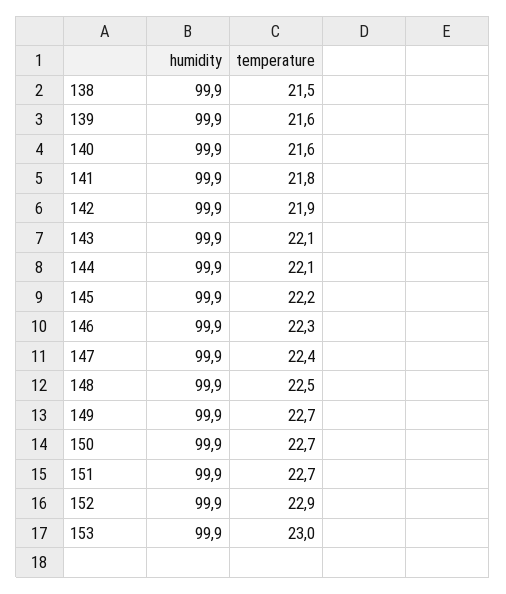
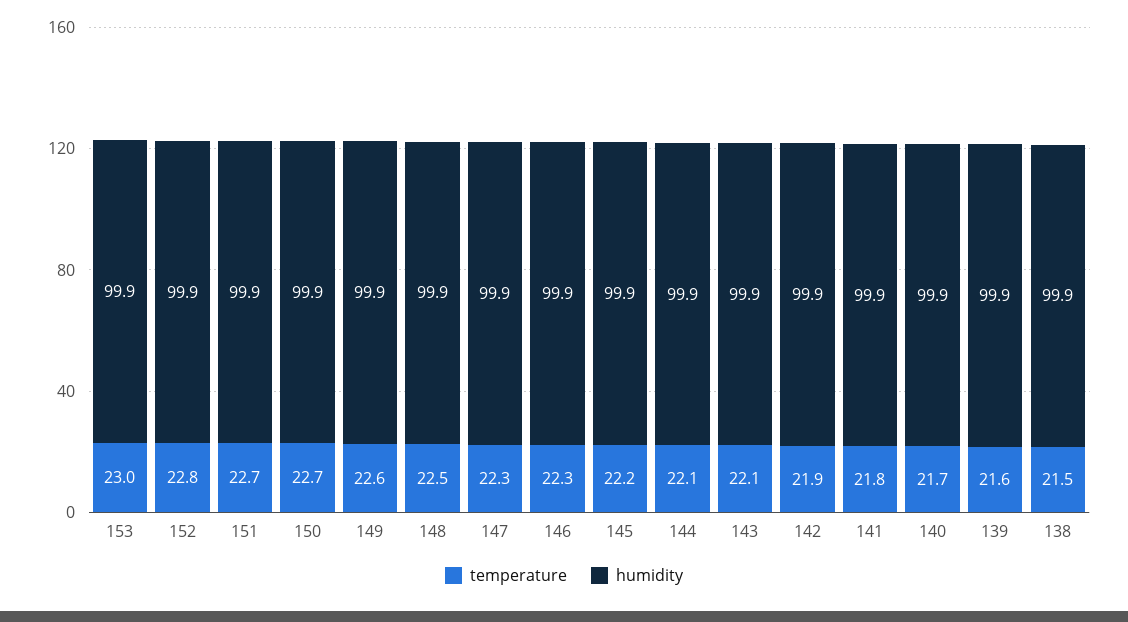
  {
    "humidity": {
      "138": 99.9,
      "139": 99.9,
      "140": 99.9,
      "141": 99.9,
      "142": 99.9,
      "143": 99.9,
      "144": 99.9,
      "145": 99.9,
      "146": 99.9,
      "147": 99.9,
      "148": 99.9,
      "149": 99.9,
      "150": 99.9,
      "151": 99.9,
      "152": 99.9,
      "153": 99.9
    },
    "temperature": {
      "138": 21.5,
      "139": 21.6,
-     "140": 21.6,
+     "140": 21.7,
      "141": 21.8,
      "142": 21.9,
      "143": 22.1,
      "144": 22.1,
      "145": 22.2,
      "146": 22.3,
-     "147": 22.4,
+     "147": 22.3,
      "148": 22.5,
-     "149": 22.7,
+     "149": 22.6,
      "150": 22.7,
      "151": 22.7,
-     "152": 22.9,
+     "152": 22.8,
      "153": 23
    }
  }

